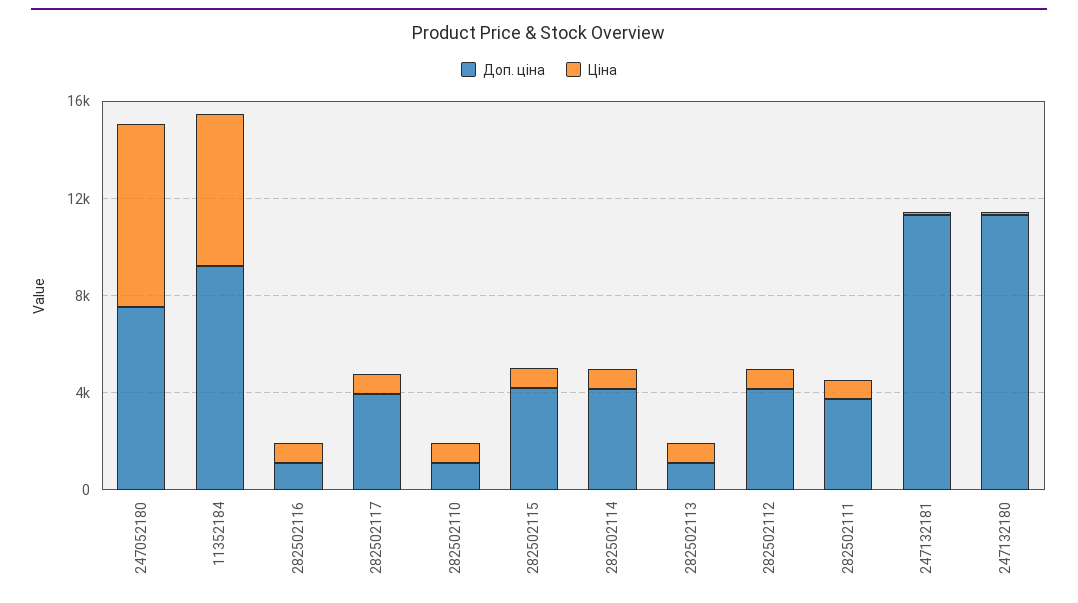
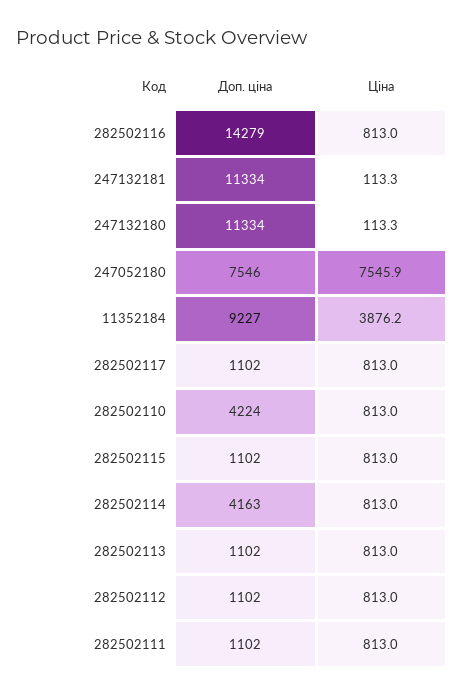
  {
    "Доп. ціна": {
      "247052180": 7546,
      "11352184": 9227,
-     "282502116": 1000,
+     "282502116": 14279,
-     "282502117": 4000,
+     "282502117": 1102,
-     "282502110": 1000,
+     "282502110": 4224,
-     "282502115": 4000,
+     "282502115": 1102,
      "282502114": 4163,
      "282502113": 1102,
-     "282502112": 4000,
+     "282502112": 1102,
-     "282502111": 4000,
+     "282502111": 1102,
      "247132181": 11334,
      "247132180": 11334
    },
    "Ціна": {
      "247052180": 7545.9,
-     "11352184": 6000,
+     "11352184": 3876.2,
      "282502116": 813,
      "282502117": 813,
      "282502110": 813,
      "282502115": 813,
      "282502114": 813,
      "282502113": 813,
      "282502112": 813,
      "282502111": 813,
      "247132181": 113.3,
      "247132180": 113.3
    }
  }

